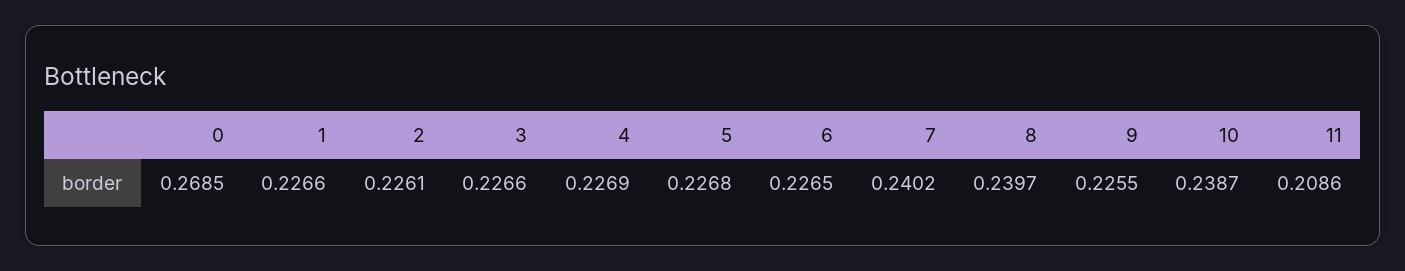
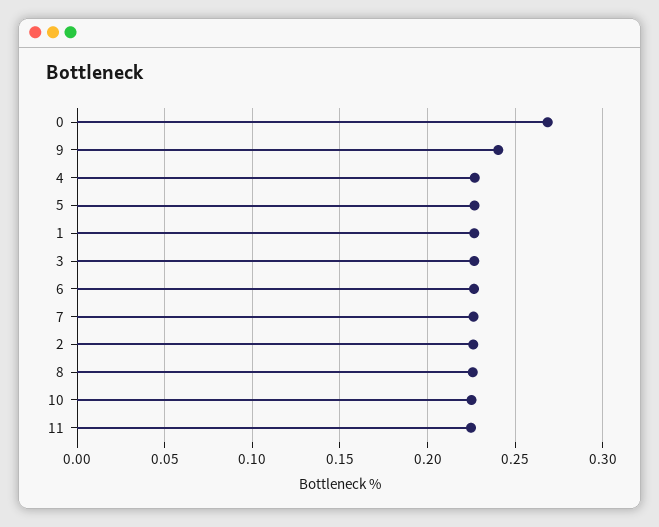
  {
    "0": 0.2685,
    "1": 0.2266,
    "2": 0.2261,
    "3": 0.2266,
    "4": 0.2269,
    "5": 0.2268,
    "6": 0.2265,
-   "7": 0.2402,
+   "7": 0.225,
-   "8": 0.2397,
+   "8": 0.225,
-   "9": 0.2255,
+   "9": 0.24,
-   "10": 0.2387,
+   "10": 0.225,
-   "11": 0.2086
+   "11": 0.225
  }

